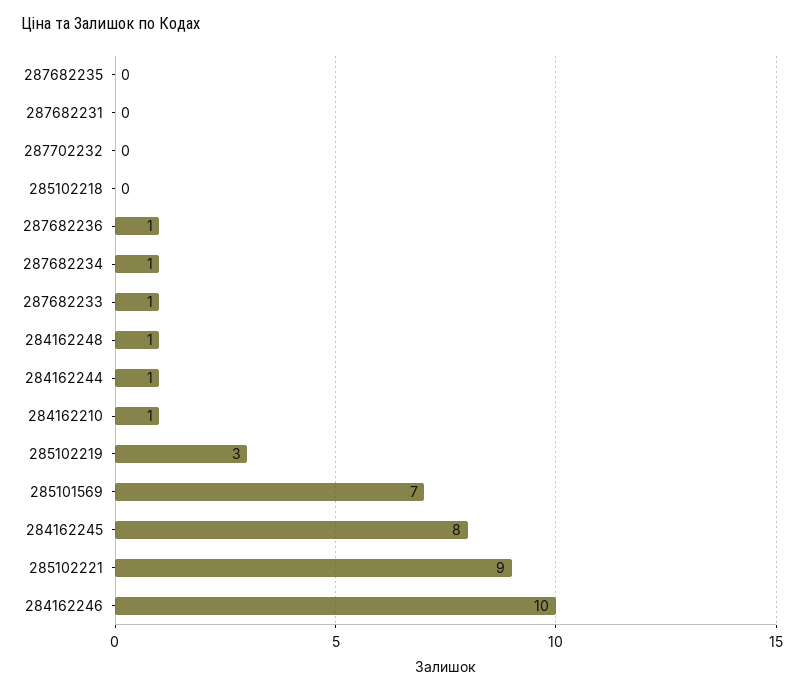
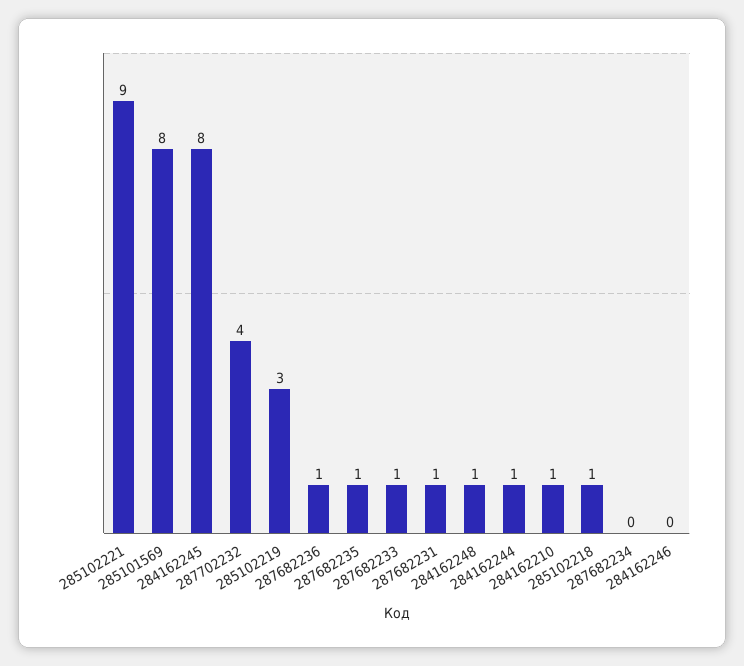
  {
-   "287682235": 0,
+   "287682235": 1,
-   "287682231": 0,
+   "287682231": 1,
-   "287702232": 0,
+   "287702232": 4,
-   "285102218": 0,
+   "285102218": 1,
    "287682236": 1,
-   "287682234": 1,
+   "287682234": 0,
    "287682233": 1,
    "284162248": 1,
    "284162244": 1,
    "284162210": 1,
    "285102219": 3,
-   "285101569": 7,
+   "285101569": 8,
    "284162245": 8,
    "285102221": 9,
-   "284162246": 10
+   "284162246": 0
  }

